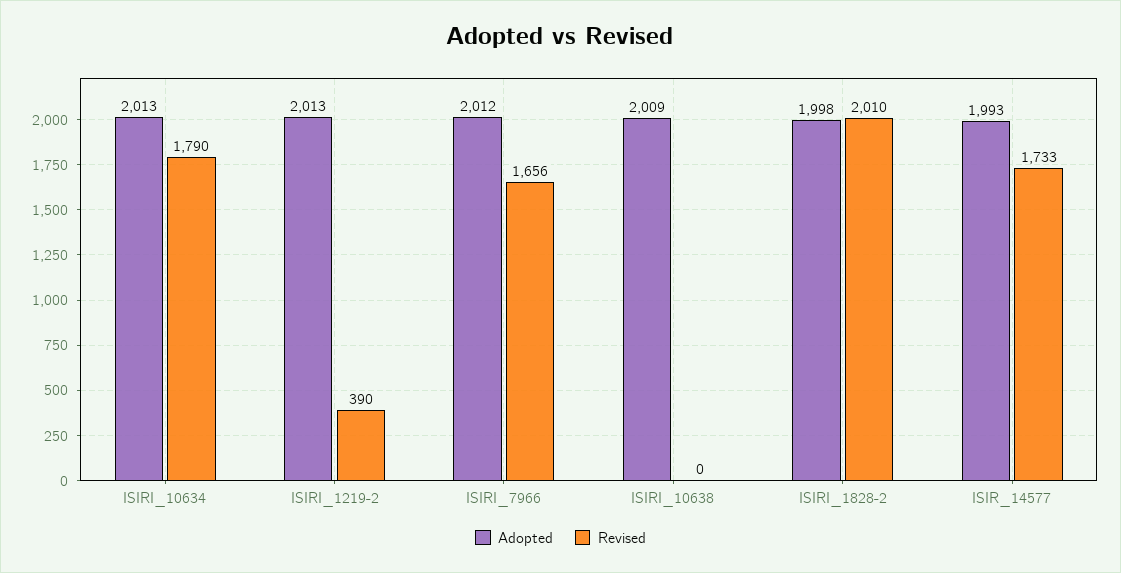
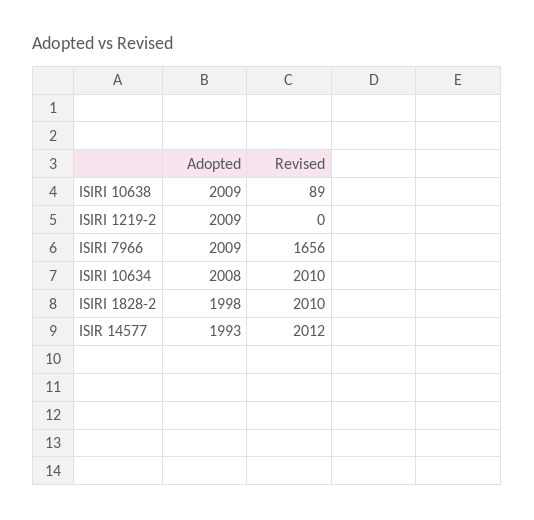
  {
    "Adopted": {
-     "ISIRI_10634": 2013,
+     "ISIRI_10634": 2008,
-     "ISIRI_1219-2": 2013,
+     "ISIRI_1219-2": 2009,
-     "ISIRI_7966": 2012,
+     "ISIRI_7966": 2009,
      "ISIRI_10638": 2009,
      "ISIRI_1828-2": 1998,
      "ISIR_14577": 1993
    },
    "Revised": {
-     "ISIRI_10634": 1790,
+     "ISIRI_10634": 2010,
-     "ISIRI_1219-2": 390,
+     "ISIRI_1219-2": 0,
      "ISIRI_7966": 1656,
-     "ISIRI_10638": 0,
+     "ISIRI_10638": 89,
      "ISIRI_1828-2": 2010,
-     "ISIR_14577": 1733
+     "ISIR_14577": 2012
    }
  }

